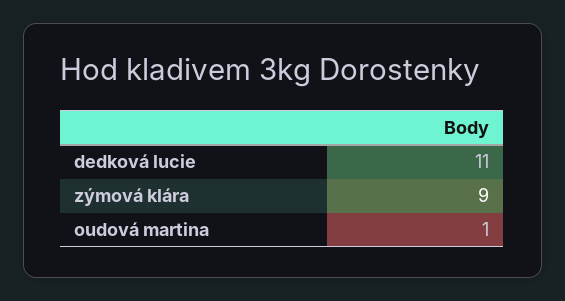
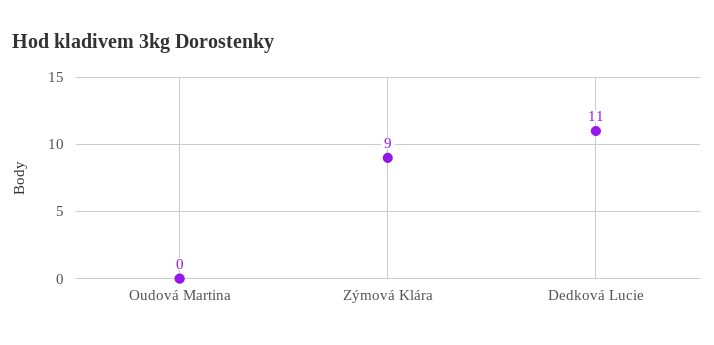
  {
    "dedková lucie": 11,
    "zýmová klára": 9,
-   "oudová martina": 1
+   "oudová martina": 0
  }

